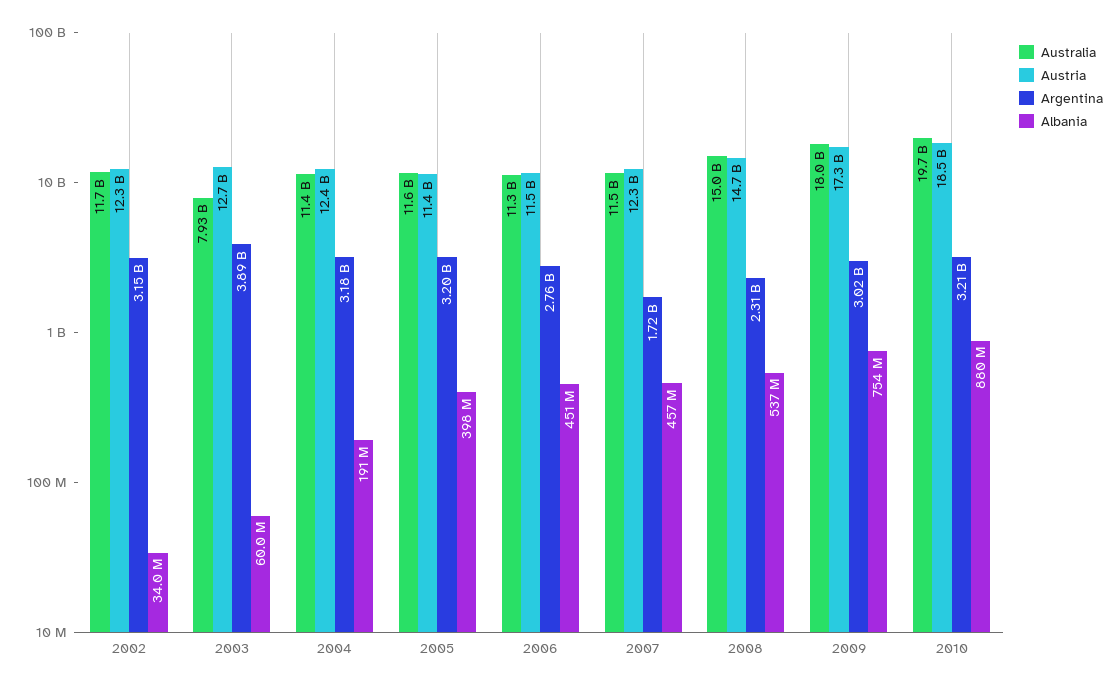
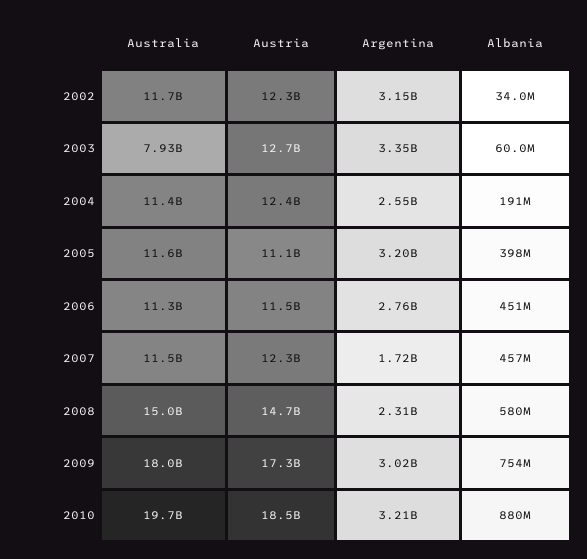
  {
    "Australia": {
      "2002": 11700000000,
      "2003": 7930000000,
      "2004": 11400000000,
      "2005": 11600000000,
      "2006": 11300000000,
      "2007": 11500000000,
      "2008": 15000000000,
      "2009": 18000000000,
      "2010": 19700000000
    },
    "Austria": {
      "2002": 12300000000,
      "2003": 12700000000,
      "2004": 12400000000,
-     "2005": 11400000000,
+     "2005": 11100000000,
      "2006": 11500000000,
      "2007": 12300000000,
      "2008": 14700000000,
      "2009": 17300000000,
      "2010": 18500000000
    },
    "Argentina": {
      "2002": 3150000000,
-     "2003": 3890000000,
+     "2003": 3350000000,
-     "2004": 3180000000,
+     "2004": 2550000000,
      "2005": 3200000000,
      "2006": 2760000000,
      "2007": 1720000000,
      "2008": 2310000000,
      "2009": 3020000000,
      "2010": 3210000000
    },
    "Albania": {
      "2002": 34000000,
      "2003": 60000000,
      "2004": 191000000,
      "2005": 398000000,
      "2006": 451000000,
      "2007": 457000000,
-     "2008": 537000000,
+     "2008": 580000000,
      "2009": 754000000,
      "2010": 880000000
    }
  }

